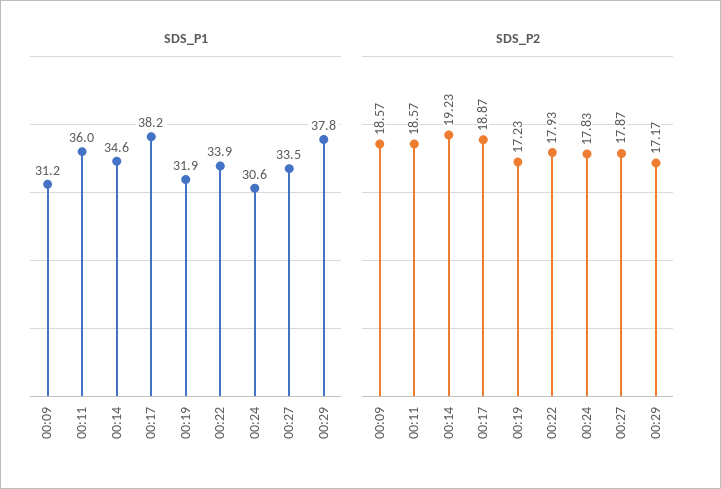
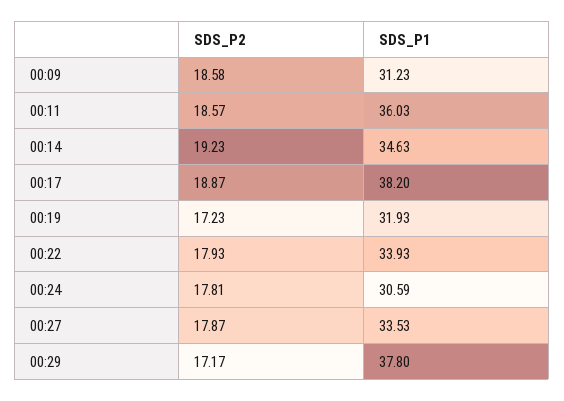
  {
    "SDS_P1": {
      "00:09": 31.23,
      "00:11": 36.03,
      "00:14": 34.63,
      "00:17": 38.2,
      "00:19": 31.93,
      "00:22": 33.93,
      "00:24": 30.59,
      "00:27": 33.53,
      "00:29": 37.8
    },
    "SDS_P2": {
-     "00:09": 18.57,
+     "00:09": 18.58,
      "00:11": 18.57,
      "00:14": 19.23,
      "00:17": 18.87,
      "00:19": 17.23,
      "00:22": 17.93,
-     "00:24": 17.83,
+     "00:24": 17.81,
      "00:27": 17.87,
      "00:29": 17.17
    }
  }

